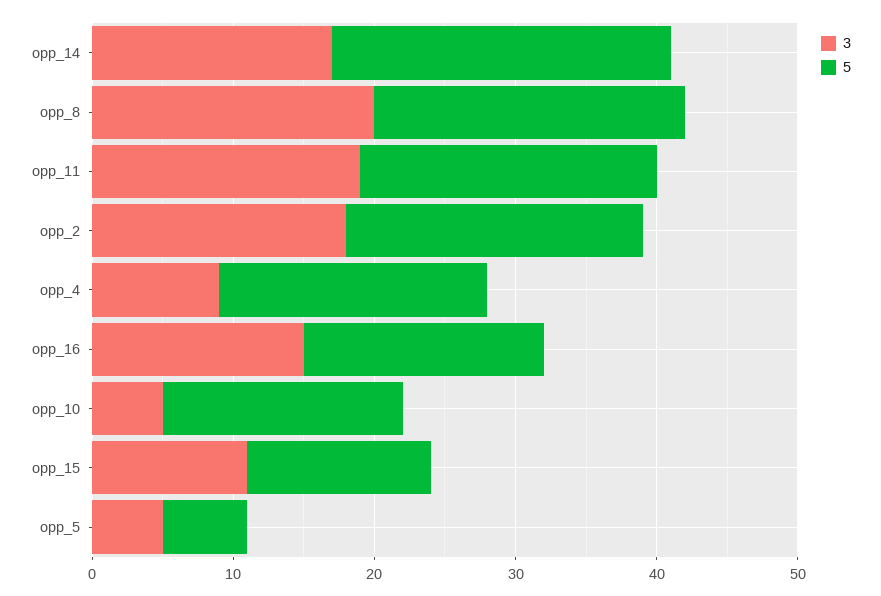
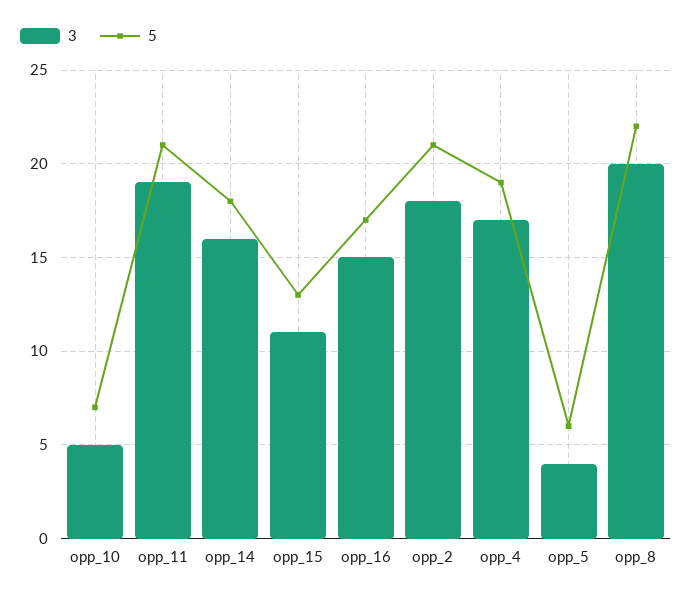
  {
    "3": {
-     "opp_14": 17,
+     "opp_14": 16,
      "opp_8": 20,
      "opp_11": 19,
      "opp_2": 18,
-     "opp_4": 9,
+     "opp_4": 17,
      "opp_16": 15,
      "opp_10": 5,
      "opp_15": 11,
-     "opp_5": 5
+     "opp_5": 4
    },
    "5": {
-     "opp_14": 24,
+     "opp_14": 18,
      "opp_8": 22,
      "opp_11": 21,
      "opp_2": 21,
      "opp_4": 19,
      "opp_16": 17,
-     "opp_10": 17,
+     "opp_10": 7,
      "opp_15": 13,
      "opp_5": 6
    }
  }

